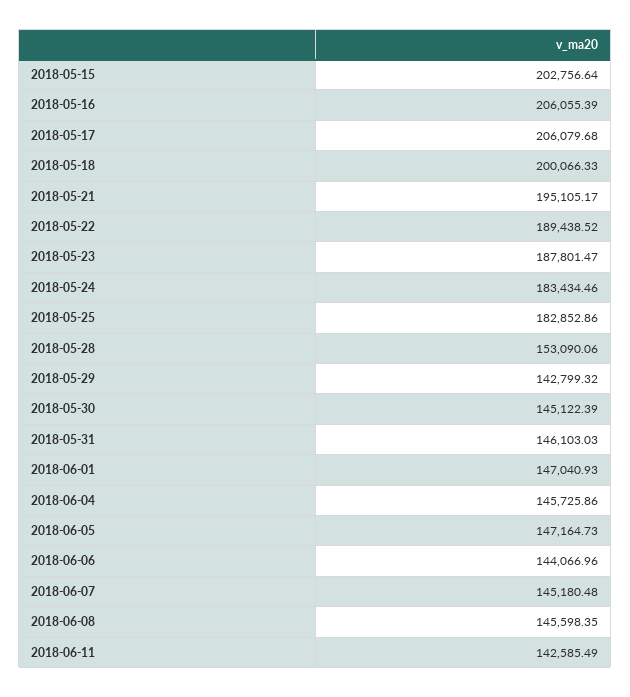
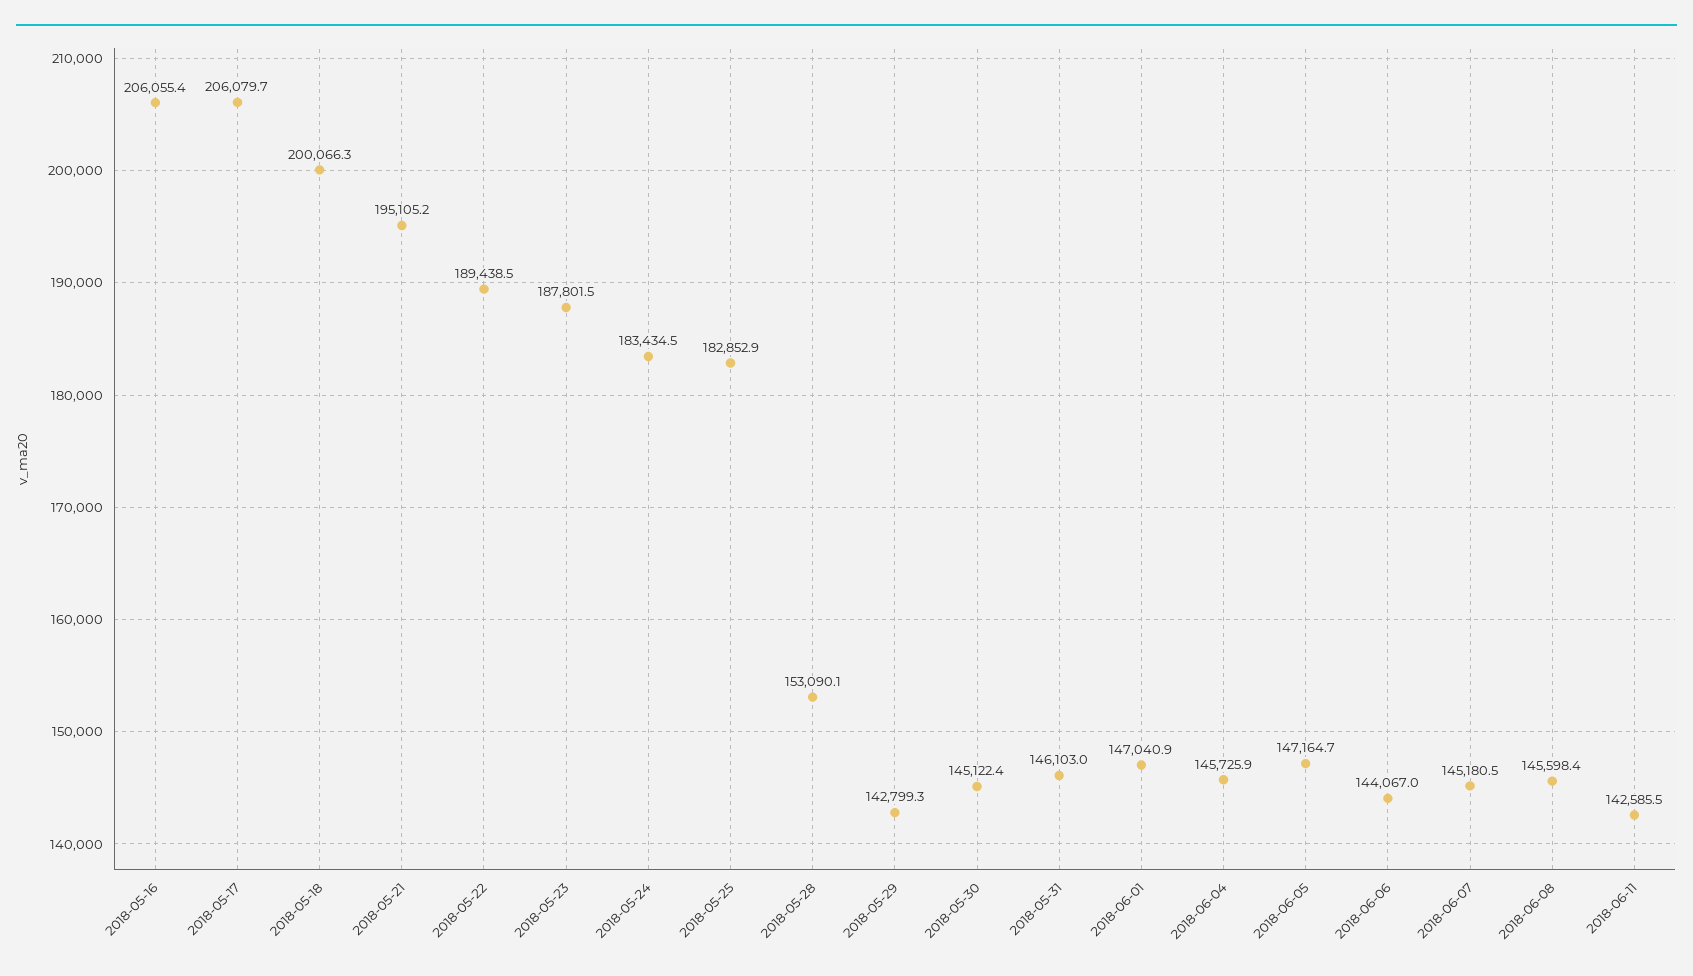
  {
-   "2018-05-15": 202756.64,
    "2018-05-16": 206055.39,
    "2018-05-17": 206079.68,
    "2018-05-18": 200066.33,
    "2018-05-21": 195105.17,
    "2018-05-22": 189438.52,
    "2018-05-23": 187801.47,
    "2018-05-24": 183434.46,
    "2018-05-25": 182852.86,
    "2018-05-28": 153090.06,
    "2018-05-29": 142799.32,
    "2018-05-30": 145122.39,
    "2018-05-31": 146103.03,
    "2018-06-01": 147040.93,
    "2018-06-04": 145725.86,
    "2018-06-05": 147164.73,
    "2018-06-06": 144066.96,
    "2018-06-07": 145180.48,
    "2018-06-08": 145598.35,
    "2018-06-11": 142585.49
  }

